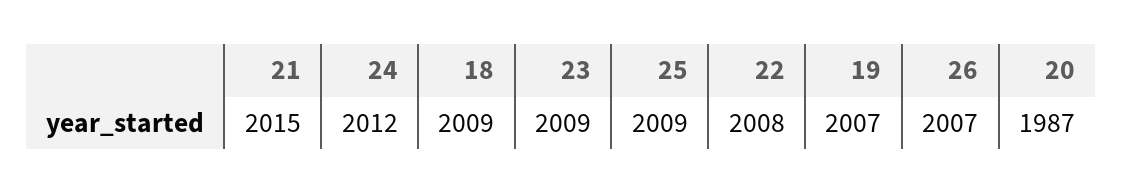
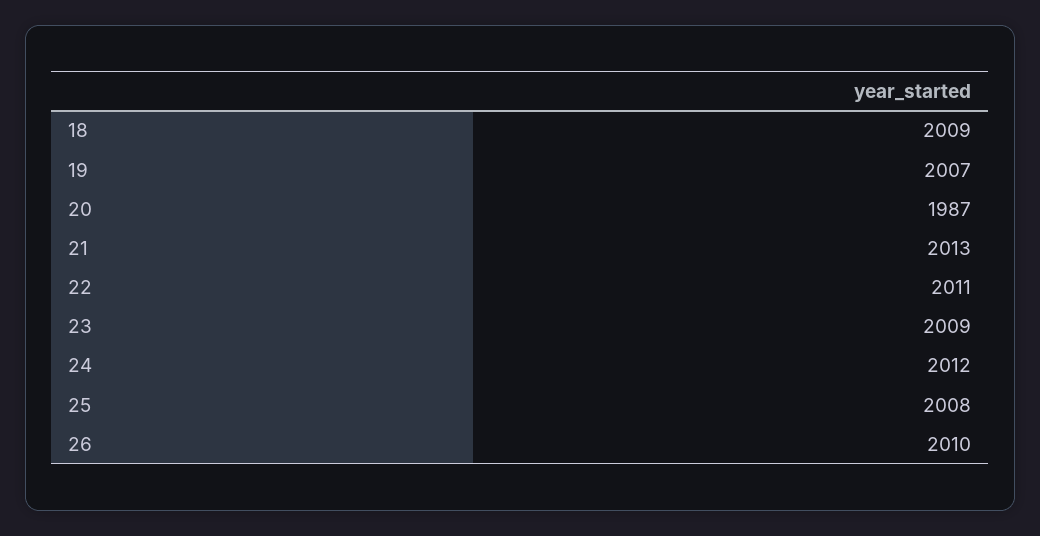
  {
-   "21": 2015,
+   "21": 2013,
    "24": 2012,
    "18": 2009,
    "23": 2009,
-   "25": 2009,
+   "25": 2008,
-   "22": 2008,
+   "22": 2011,
    "19": 2007,
-   "26": 2007,
+   "26": 2010,
    "20": 1987
  }

